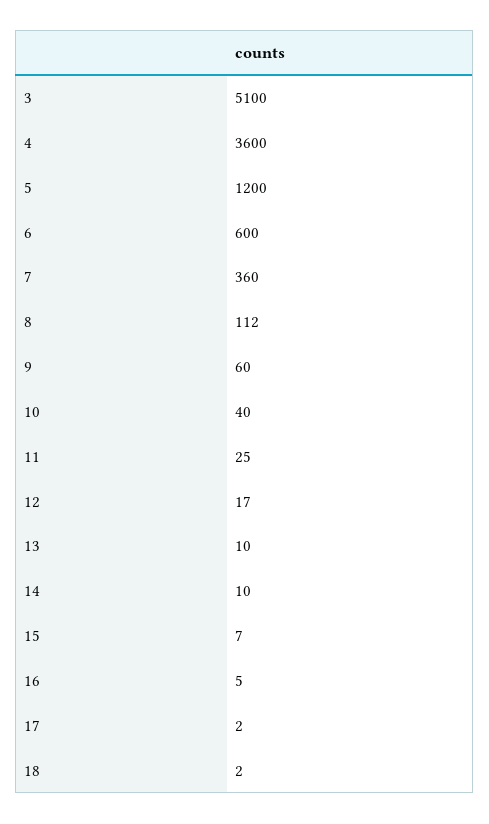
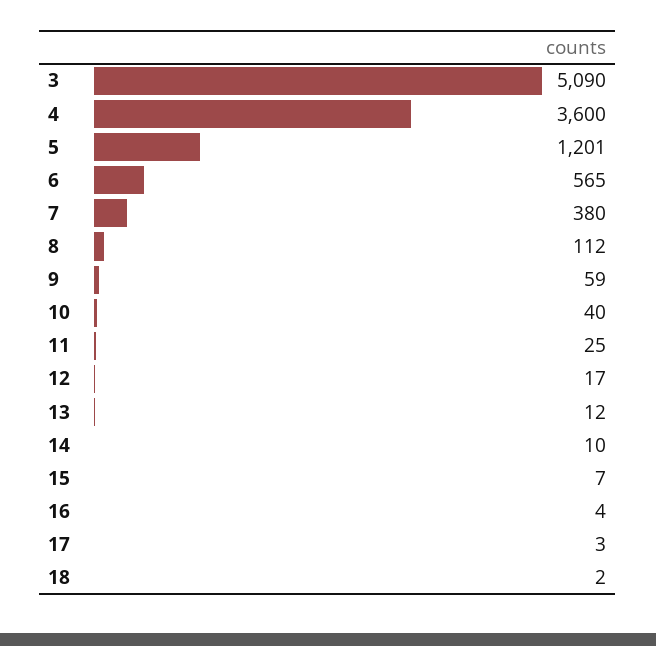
  {
-   "3": 5100,
+   "3": 5090,
    "4": 3600,
-   "5": 1200,
+   "5": 1201,
-   "6": 600,
+   "6": 565,
-   "7": 360,
+   "7": 380,
    "8": 112,
-   "9": 60,
+   "9": 59,
    "10": 40,
    "11": 25,
    "12": 17,
-   "13": 10,
+   "13": 12,
    "14": 10,
    "15": 7,
-   "16": 5,
+   "16": 4,
-   "17": 2,
+   "17": 3,
    "18": 2
  }

